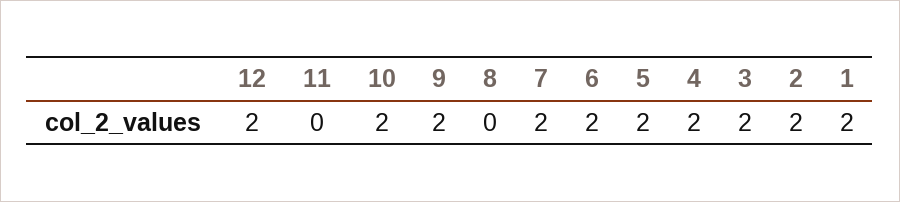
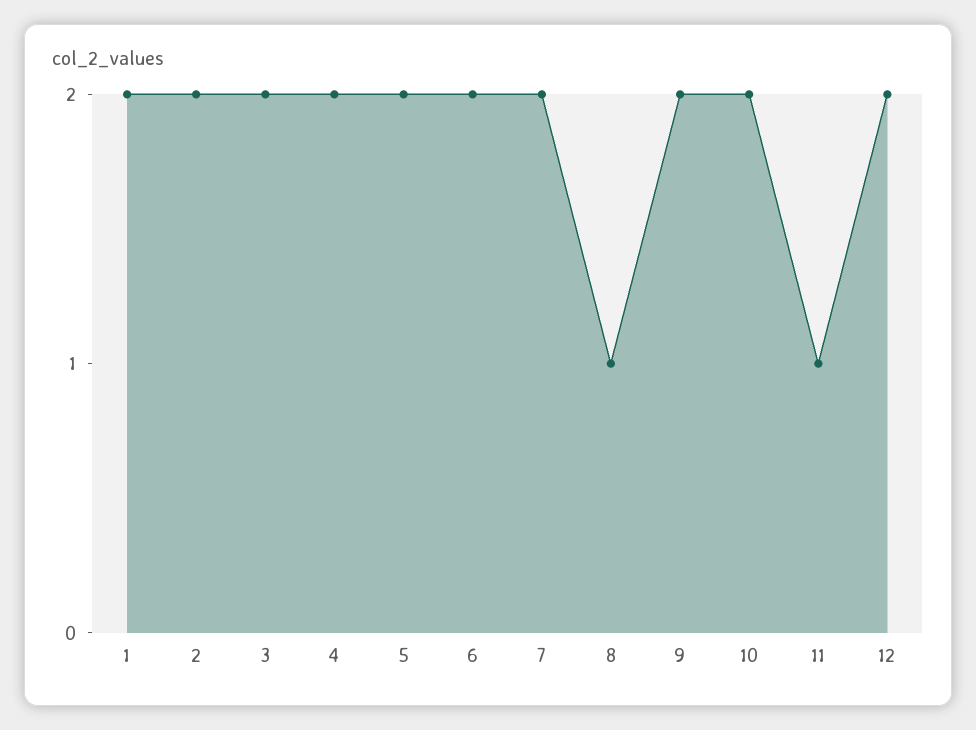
  {
    "12": 2,
-   "11": 0,
+   "11": 1,
    "10": 2,
    "9": 2,
-   "8": 0,
+   "8": 1,
    "7": 2,
    "6": 2,
    "5": 2,
    "4": 2,
    "3": 2,
    "2": 2,
    "1": 2
  }

